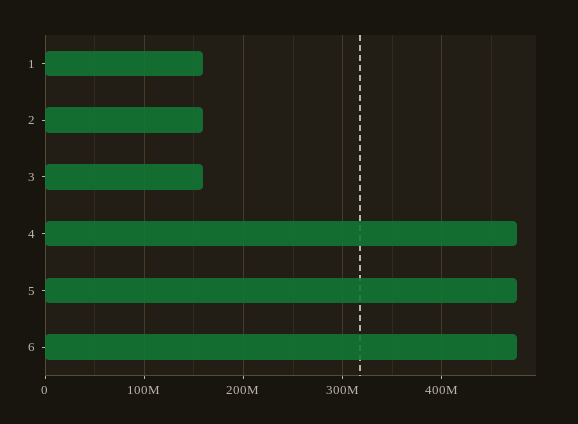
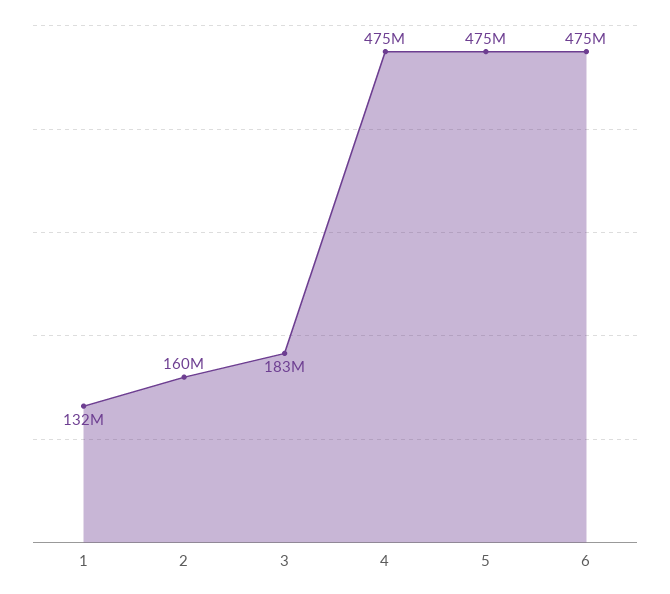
  {
-   "1": 160000000,
+   "1": 132000000,
    "2": 160000000,
-   "3": 160000000,
+   "3": 183000000,
    "4": 475000000,
    "5": 475000000,
    "6": 475000000
  }

